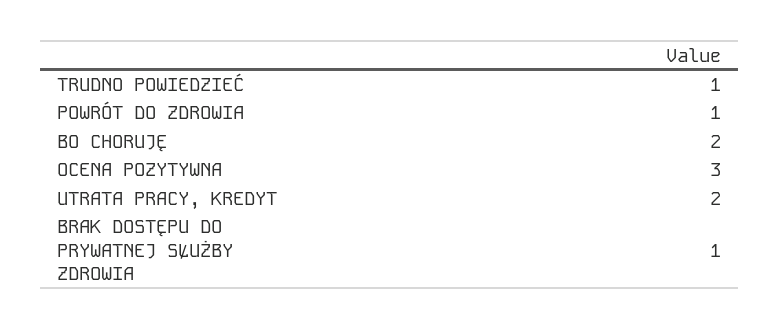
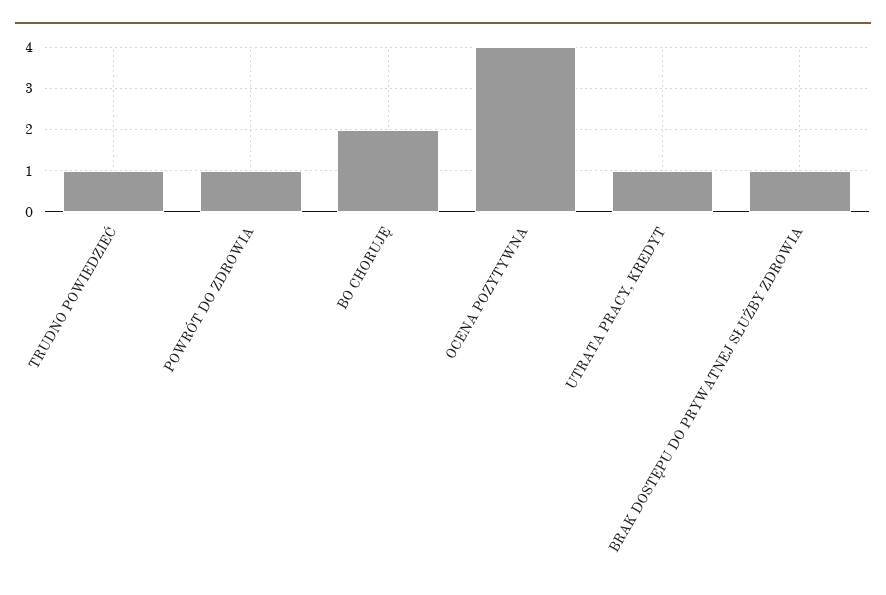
  {
    "TRUDNO POWIEDZIEĆ": 1,
    "POWRÓT DO ZDROWIA": 1,
    "BO CHORUJĘ": 2,
-   "OCENA POZYTYWNA": 3,
+   "OCENA POZYTYWNA": 4,
-   "UTRATA PRACY, KREDYT": 2,
+   "UTRATA PRACY, KREDYT": 1,
    "BRAK DOSTĘPU DO PRYWATNEJ SŁUŻBY ZDROWIA": 1
  }

